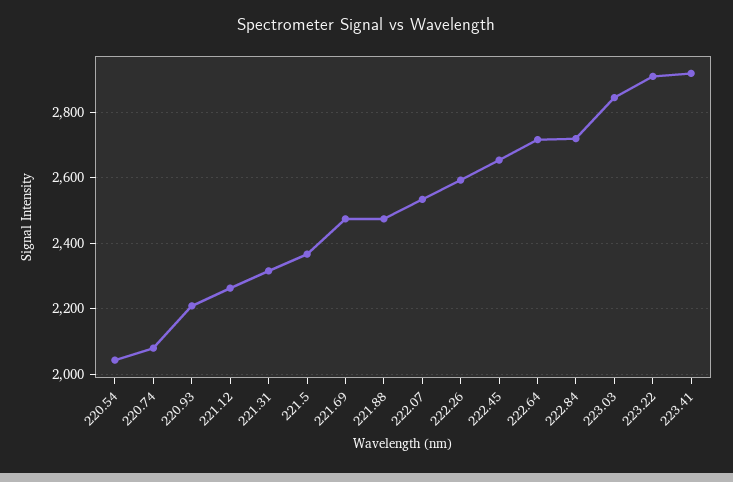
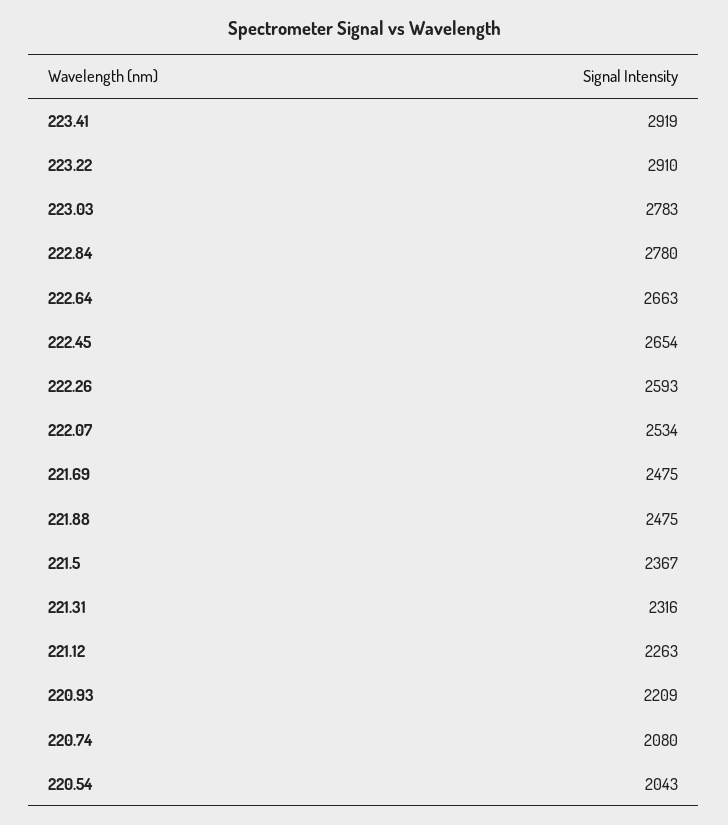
  {
    "220.54": 2043,
    "220.74": 2080,
    "220.93": 2209,
    "221.12": 2263,
    "221.31": 2316,
    "221.5": 2367,
    "221.69": 2475,
    "221.88": 2475,
    "222.07": 2534,
    "222.26": 2593,
    "222.45": 2654,
-   "222.64": 2720,
+   "222.64": 2663,
-   "222.84": 2720,
+   "222.84": 2780,
-   "223.03": 2840,
+   "223.03": 2783,
    "223.22": 2910,
    "223.41": 2919
  }

